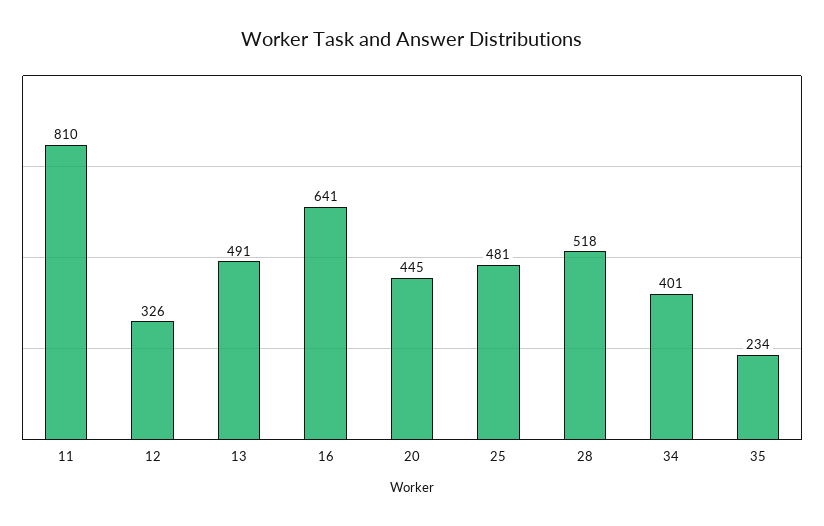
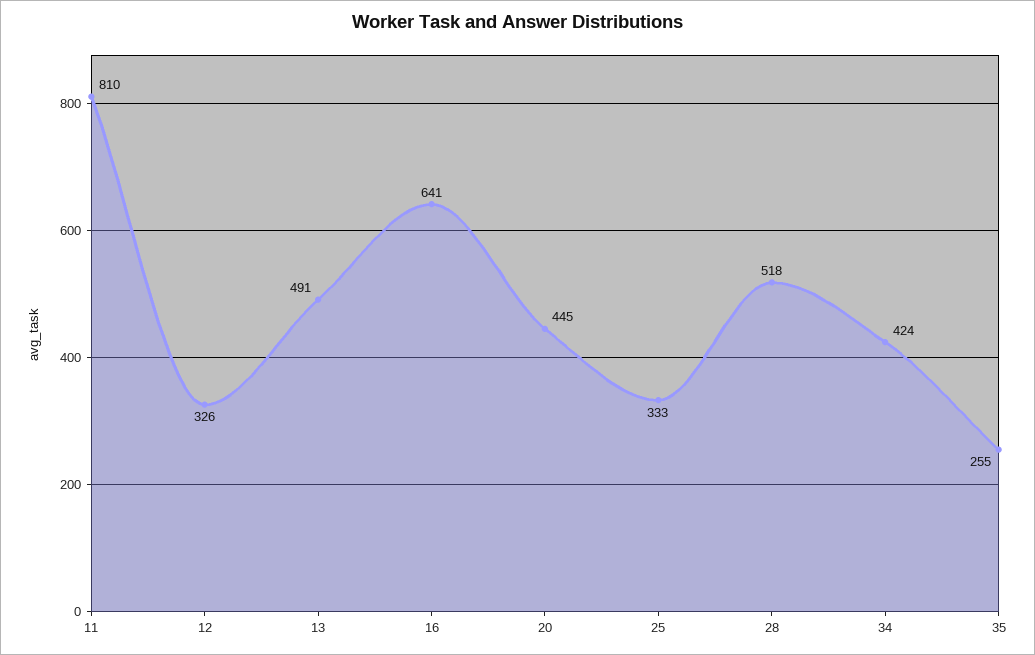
  {
    "11": 810,
    "12": 326,
    "13": 491,
    "16": 641,
    "20": 445,
-   "25": 481,
+   "25": 333,
    "28": 518,
-   "34": 401,
+   "34": 424,
-   "35": 234
+   "35": 255
  }

